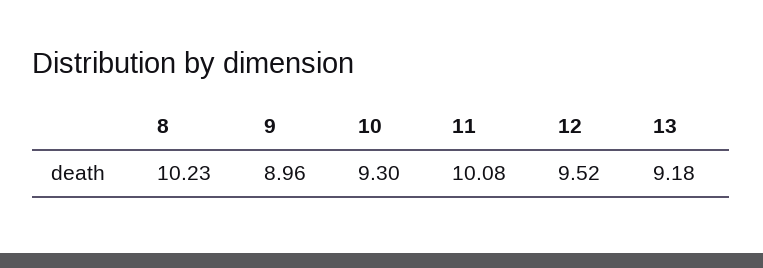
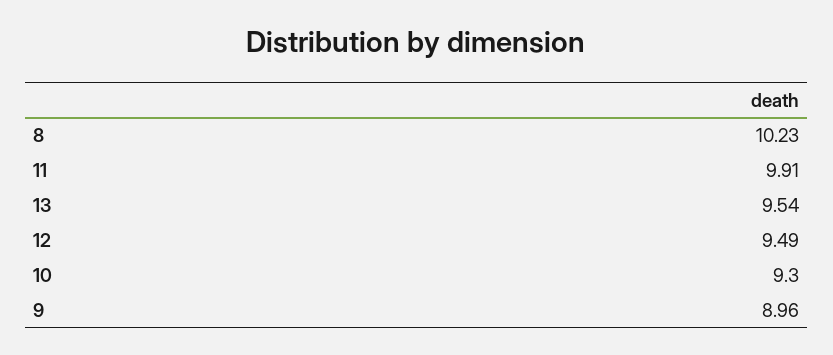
  {
    "8": 10.23,
    "9": 8.96,
    "10": 9.3,
-   "11": 10.08,
+   "11": 9.91,
-   "12": 9.52,
+   "12": 9.49,
-   "13": 9.18
+   "13": 9.54
  }

